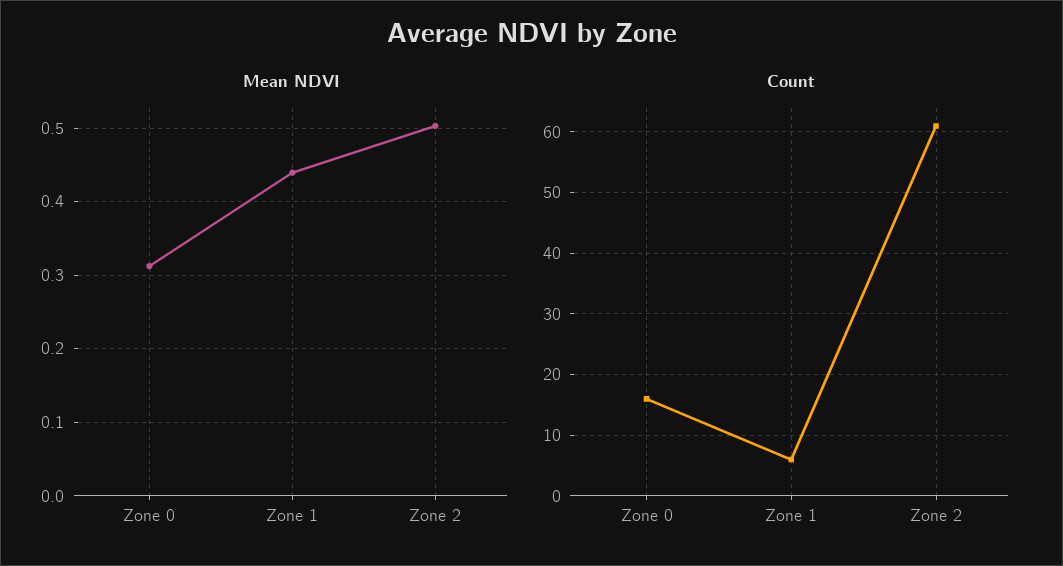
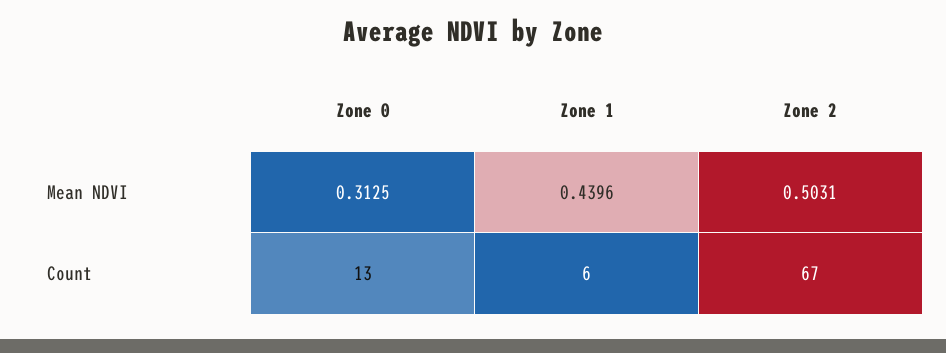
  {
    "Mean NDVI": {
      "Zone 0": 0.3125,
      "Zone 1": 0.4396,
      "Zone 2": 0.5031
    },
    "Count": {
-     "Zone 0": 16,
+     "Zone 0": 13,
      "Zone 1": 6,
-     "Zone 2": 61
+     "Zone 2": 67
    }
  }

